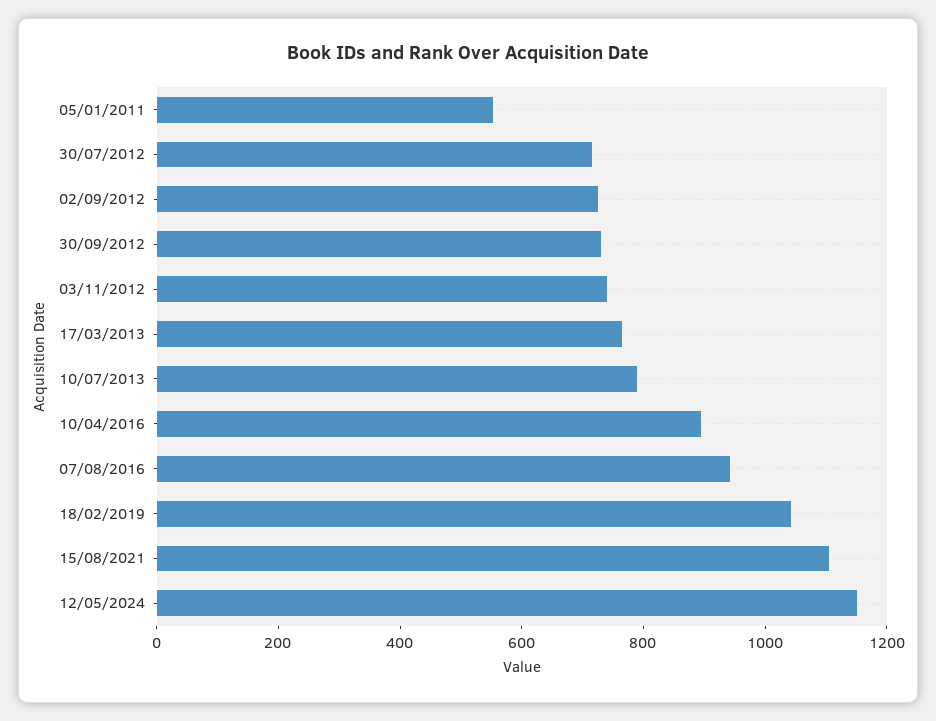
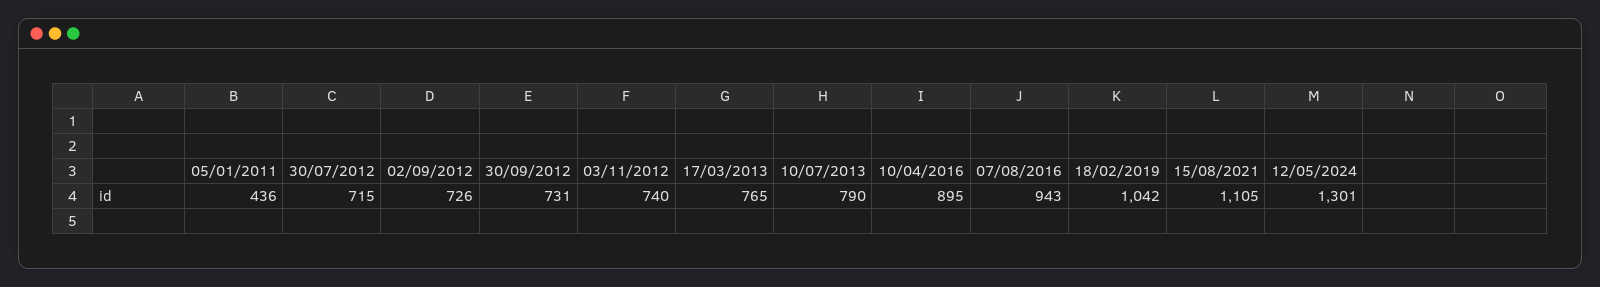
  {
-   "05/01/2011": 550,
+   "05/01/2011": 436,
    "30/07/2012": 715,
    "02/09/2012": 726,
    "30/09/2012": 731,
    "03/11/2012": 740,
    "17/03/2013": 765,
    "10/07/2013": 790,
    "10/04/2016": 895,
    "07/08/2016": 943,
    "18/02/2019": 1042,
    "15/08/2021": 1105,
-   "12/05/2024": 1150
+   "12/05/2024": 1301
  }

